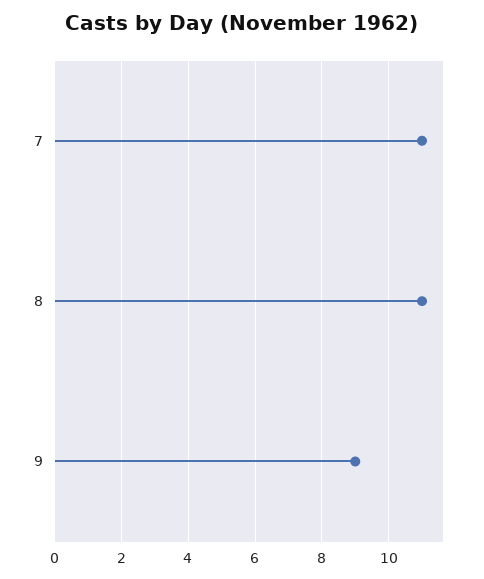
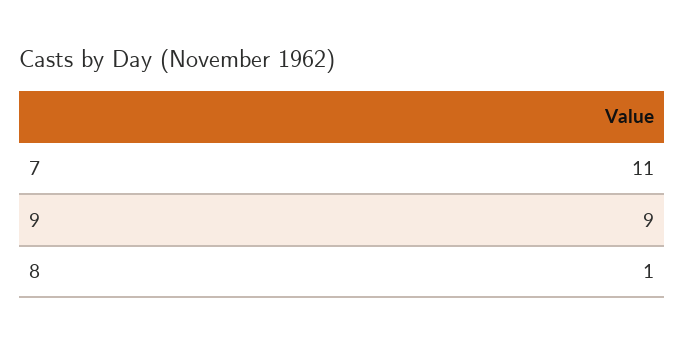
  {
    "7": 11,
-   "8": 11,
+   "8": 1,
    "9": 9
  }

